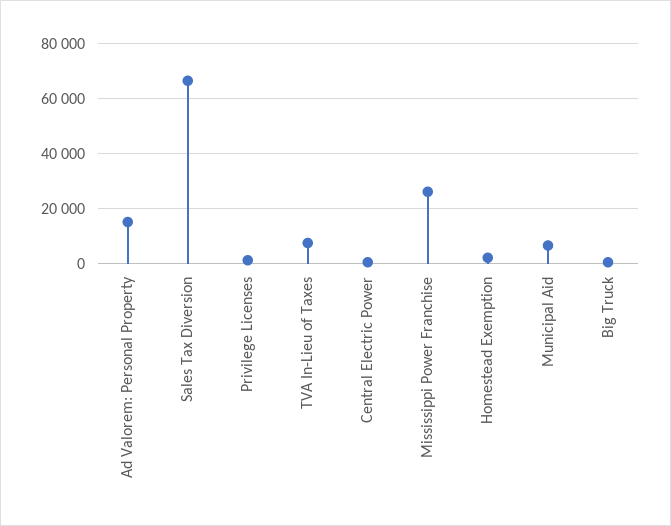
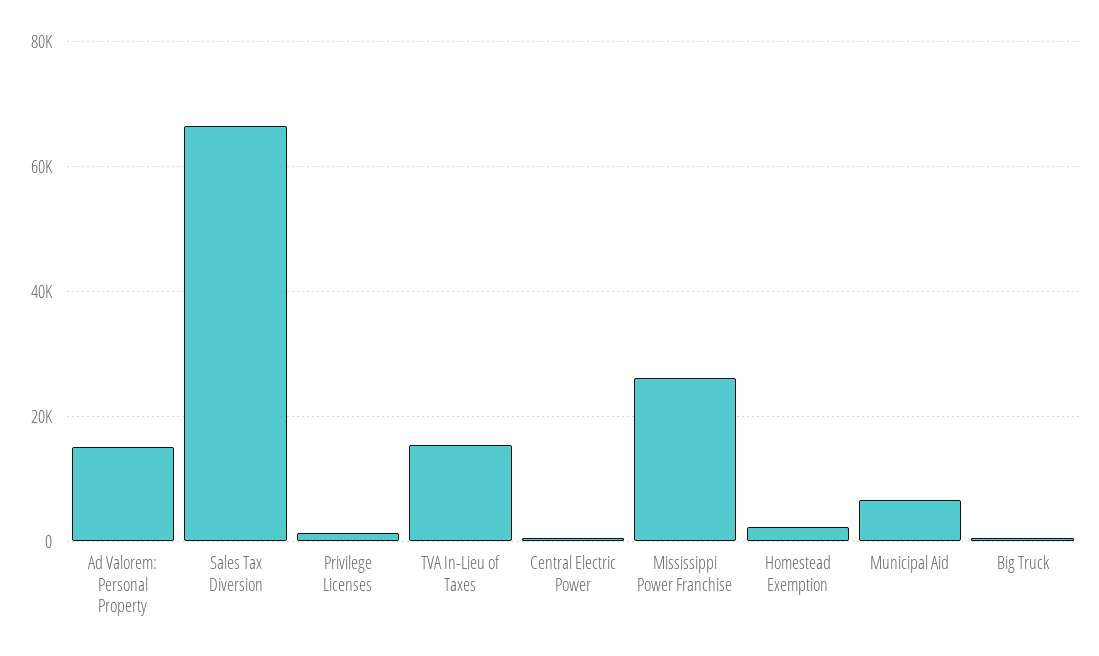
  {
    "Ad Valorem: Personal Property": 16000,
    "Sales Tax Diversion": 66000,
    "Privilege Licenses": 2000,
-   "TVA In-Lieu of Taxes": 7500,
+   "TVA In-Lieu of Taxes": 16000,
    "Central Electric Power": 0,
    "Mississippi Power Franchise": 26000,
    "Homestead Exemption": 2000,
    "Municipal Aid": 6000,
    "Big Truck": 0
  }

